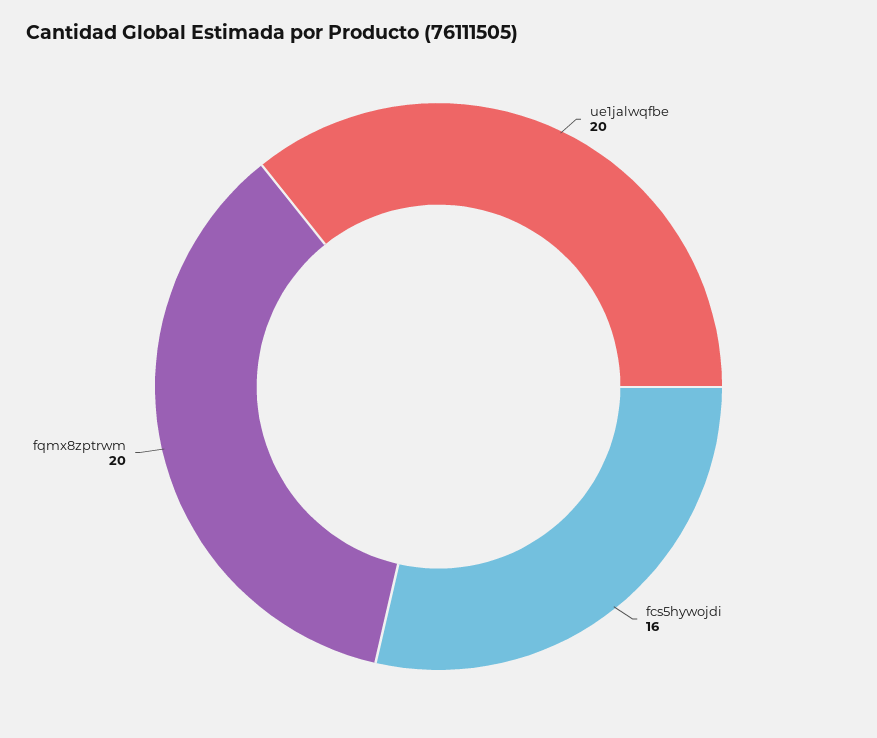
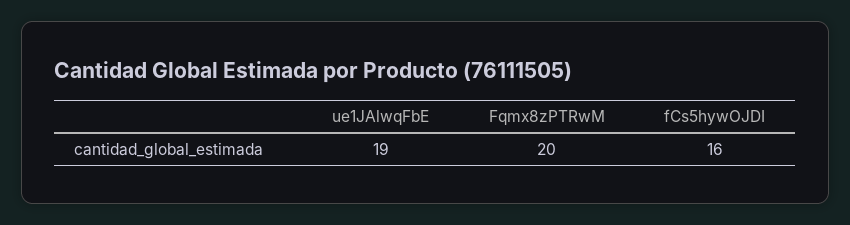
  {
-   "ue1jalwqfbe": 20,
+   "ue1jalwqfbe": 19,
    "fcs5hywojdi": 16,
    "fqmx8zptrwm": 20
  }

